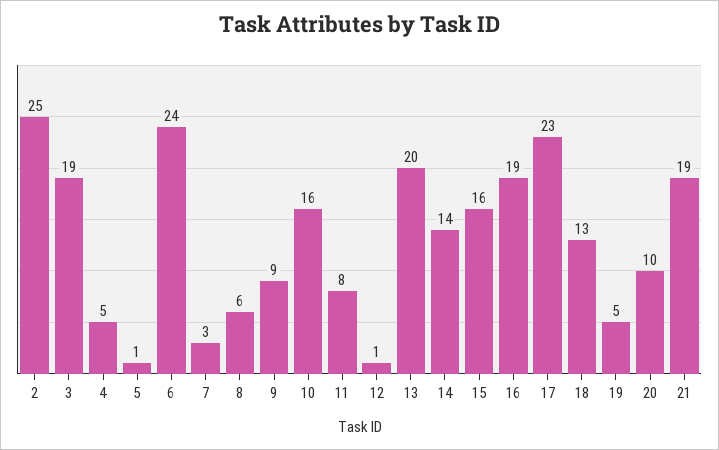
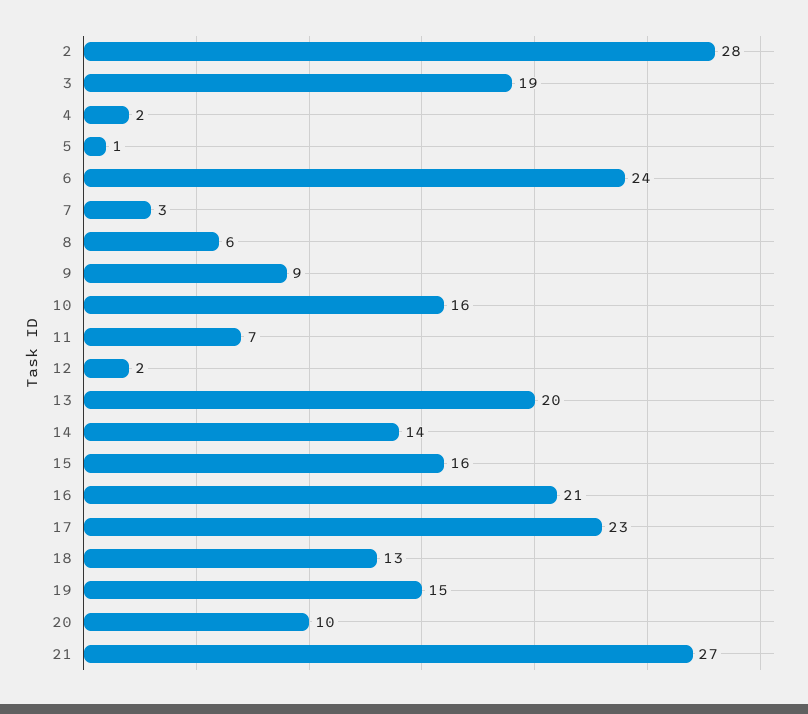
  {
-   "2": 25,
+   "2": 28,
    "3": 19,
-   "4": 5,
+   "4": 2,
    "5": 1,
    "6": 24,
    "7": 3,
    "8": 6,
    "9": 9,
    "10": 16,
-   "11": 8,
+   "11": 7,
-   "12": 1,
+   "12": 2,
    "13": 20,
    "14": 14,
    "15": 16,
-   "16": 19,
+   "16": 21,
    "17": 23,
    "18": 13,
-   "19": 5,
+   "19": 15,
    "20": 10,
-   "21": 19
+   "21": 27
  }

